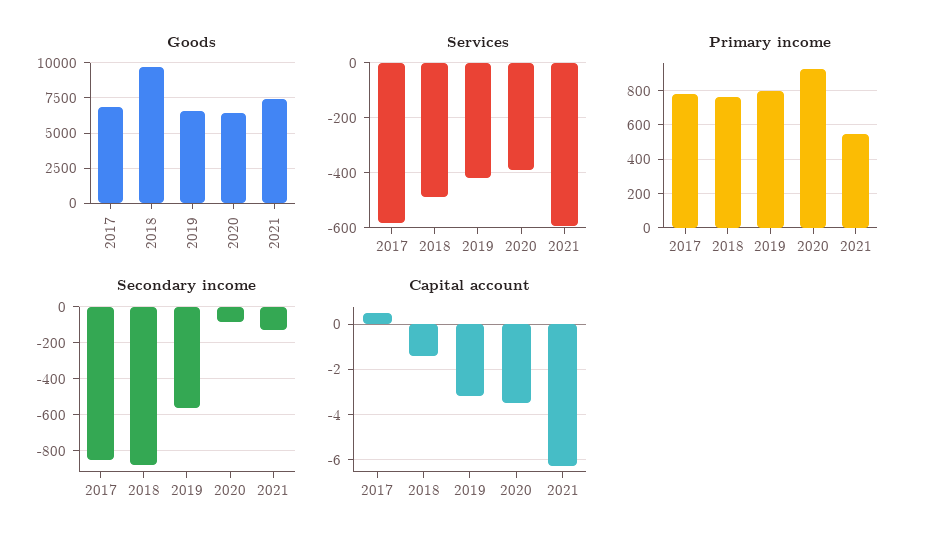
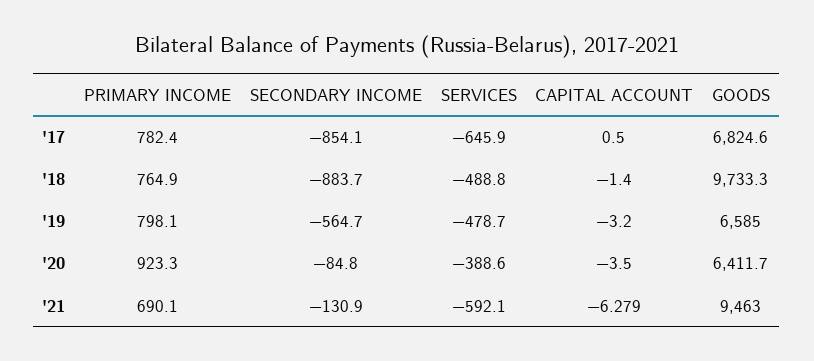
  {
    "Goods": {
      "2017": 6824.6,
      "2018": 9733.3,
      "2019": 6585,
      "2020": 6411.7,
-     "2021": 7500
+     "2021": 9463
    },
    "Services": {
-     "2017": -575,
+     "2017": -645.9,
      "2018": -488.8,
-     "2019": -425,
+     "2019": -478.7,
      "2020": -388.6,
      "2021": -592.1
    },
    "Primary income": {
      "2017": 782.4,
      "2018": 764.9,
      "2019": 798.1,
      "2020": 923.3,
-     "2021": 550
+     "2021": 690.1
    },
    "Secondary income": {
      "2017": -854.1,
      "2018": -883.7,
      "2019": -564.7,
      "2020": -84.8,
      "2021": -130.9
    },
    "Capital account": {
      "2017": 0.5,
      "2018": -1.4,
      "2019": -3.2,
      "2020": -3.5,
      "2021": -6.279
    }
  }

